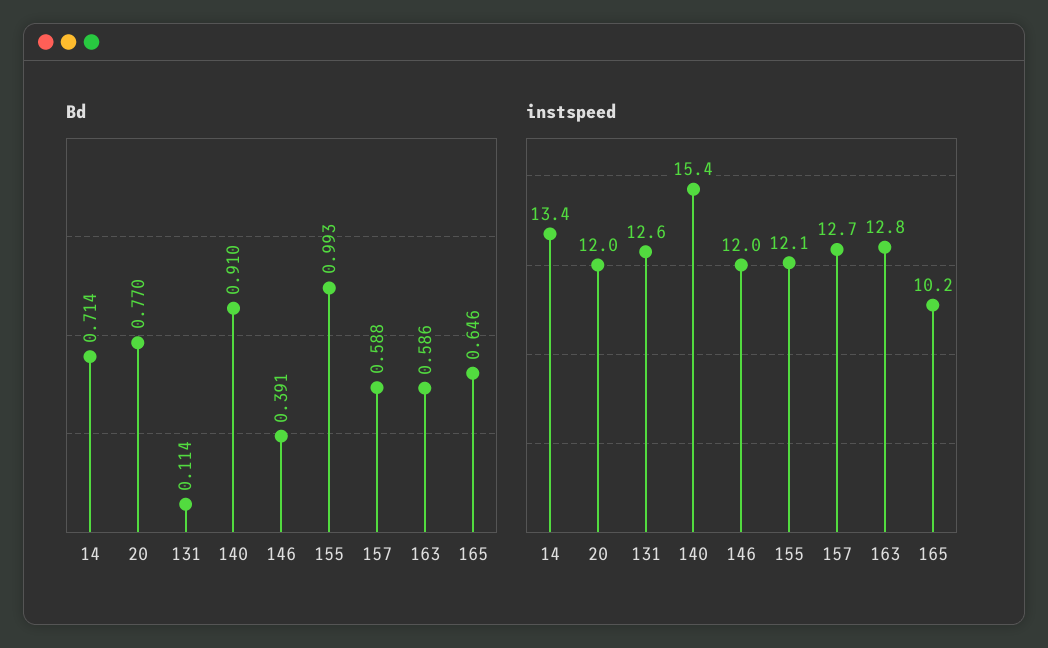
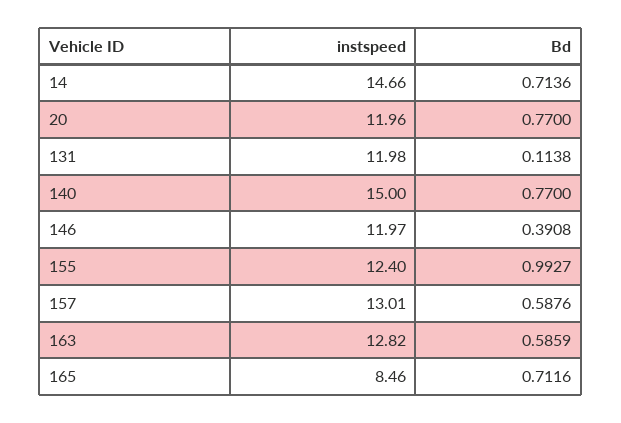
  {
    "Bd": {
      "14": 0.7136,
      "20": 0.77,
      "131": 0.1138,
-     "140": 0.91,
+     "140": 0.77,
      "146": 0.3908,
      "155": 0.9927,
      "157": 0.5876,
      "163": 0.5859,
-     "165": 0.646
+     "165": 0.7116
    },
    "instspeed": {
-     "14": 13.4,
+     "14": 14.66,
      "20": 11.96,
-     "131": 12.6,
+     "131": 11.98,
-     "140": 15.4,
+     "140": 15,
      "146": 11.97,
-     "155": 12.1,
+     "155": 12.4,
-     "157": 12.7,
+     "157": 13.01,
      "163": 12.82,
-     "165": 10.2
+     "165": 8.46
    }
  }

